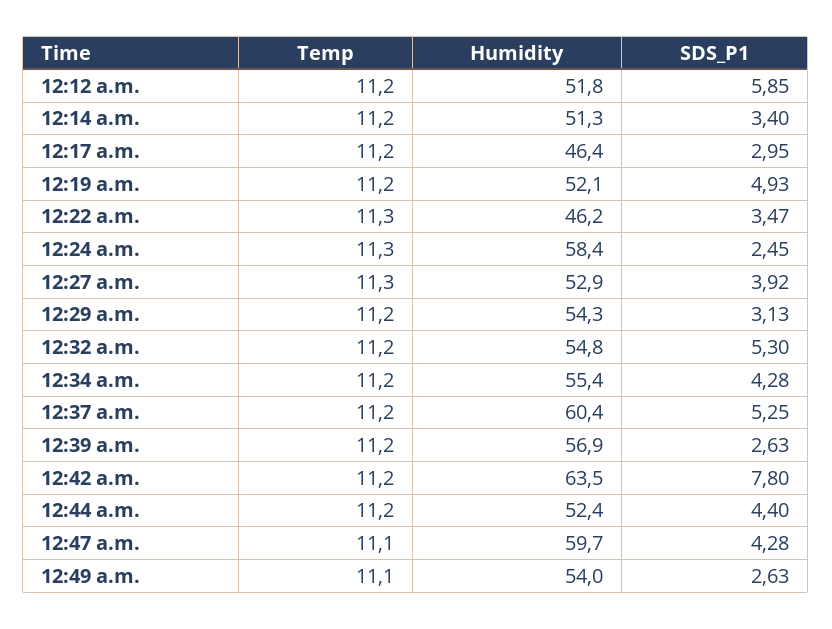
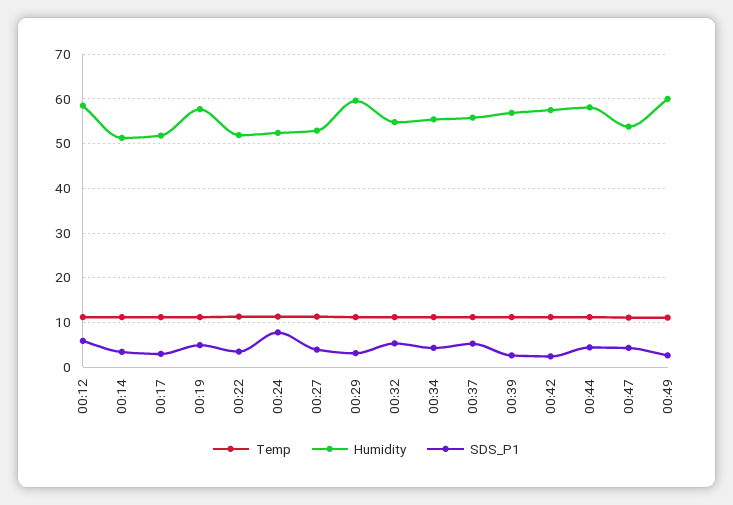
  {
    "Temp": {
      "12:12 a.m.": 11.2,
      "12:14 a.m.": 11.2,
      "12:17 a.m.": 11.2,
      "12:19 a.m.": 11.2,
      "12:22 a.m.": 11.3,
      "12:24 a.m.": 11.3,
      "12:27 a.m.": 11.3,
      "12:29 a.m.": 11.2,
      "12:32 a.m.": 11.2,
      "12:34 a.m.": 11.2,
      "12:37 a.m.": 11.2,
      "12:39 a.m.": 11.2,
      "12:42 a.m.": 11.2,
      "12:44 a.m.": 11.2,
      "12:47 a.m.": 11.1,
      "12:49 a.m.": 11.1
    },
    "Humidity": {
-     "12:12 a.m.": 51.8,
+     "12:12 a.m.": 58,
      "12:14 a.m.": 51.3,
-     "12:17 a.m.": 46.4,
+     "12:17 a.m.": 52,
-     "12:19 a.m.": 52.1,
+     "12:19 a.m.": 58,
-     "12:22 a.m.": 46.2,
+     "12:22 a.m.": 52,
-     "12:24 a.m.": 58.4,
+     "12:24 a.m.": 52,
      "12:27 a.m.": 52.9,
-     "12:29 a.m.": 54.3,
+     "12:29 a.m.": 60,
      "12:32 a.m.": 54.8,
      "12:34 a.m.": 55.4,
-     "12:37 a.m.": 60.4,
+     "12:37 a.m.": 56,
      "12:39 a.m.": 56.9,
-     "12:42 a.m.": 63.5,
+     "12:42 a.m.": 58,
-     "12:44 a.m.": 52.4,
+     "12:44 a.m.": 58,
-     "12:47 a.m.": 59.7,
+     "12:47 a.m.": 54,
-     "12:49 a.m.": 54
+     "12:49 a.m.": 60
    },
    "SDS_P1": {
      "12:12 a.m.": 5.85,
      "12:14 a.m.": 3.4,
      "12:17 a.m.": 2.95,
      "12:19 a.m.": 4.93,
      "12:22 a.m.": 3.47,
-     "12:24 a.m.": 2.45,
+     "12:24 a.m.": 8,
      "12:27 a.m.": 3.92,
      "12:29 a.m.": 3.13,
      "12:32 a.m.": 5.3,
      "12:34 a.m.": 4.28,
      "12:37 a.m.": 5.25,
      "12:39 a.m.": 2.63,
-     "12:42 a.m.": 7.8,
+     "12:42 a.m.": 2,
      "12:44 a.m.": 4.4,
      "12:47 a.m.": 4.28,
      "12:49 a.m.": 2.63
    }
  }

